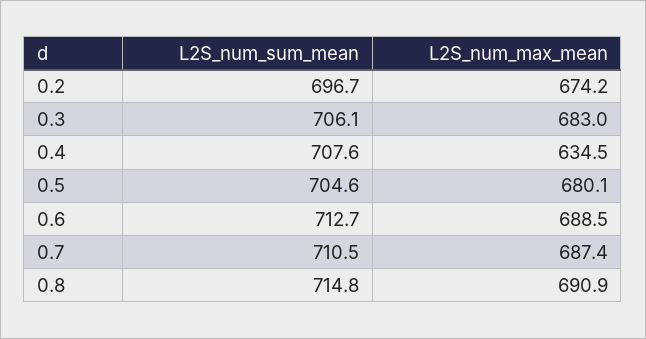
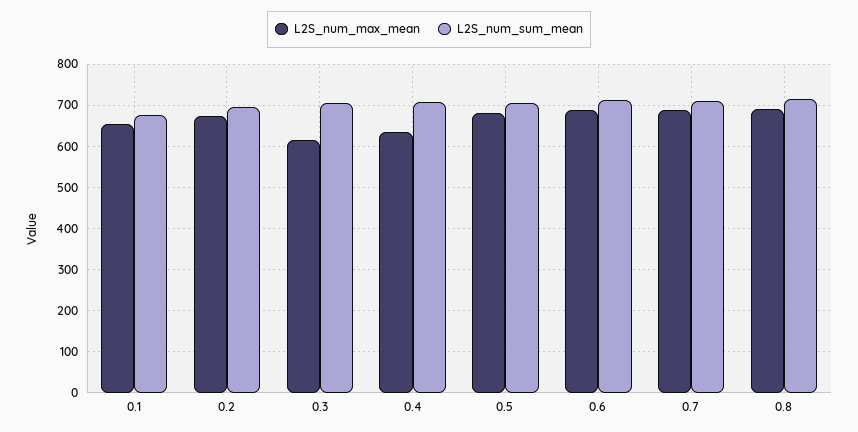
  {
    "L2S_num_sum_mean": {
      "0.2": 696.7,
      "0.3": 706.1,
      "0.4": 707.6,
      "0.5": 704.6,
      "0.6": 712.7,
      "0.7": 710.5,
-     "0.8": 714.8
+     "0.8": 714.8,
+     "0.1": 680
    },
    "L2S_num_max_mean": {
      "0.2": 674.2,
-     "0.3": 683,
+     "0.3": 620,
      "0.4": 634.5,
      "0.5": 680.1,
      "0.6": 688.5,
      "0.7": 687.4,
-     "0.8": 690.9
+     "0.8": 690.9,
+     "0.1": 660
    }
  }

